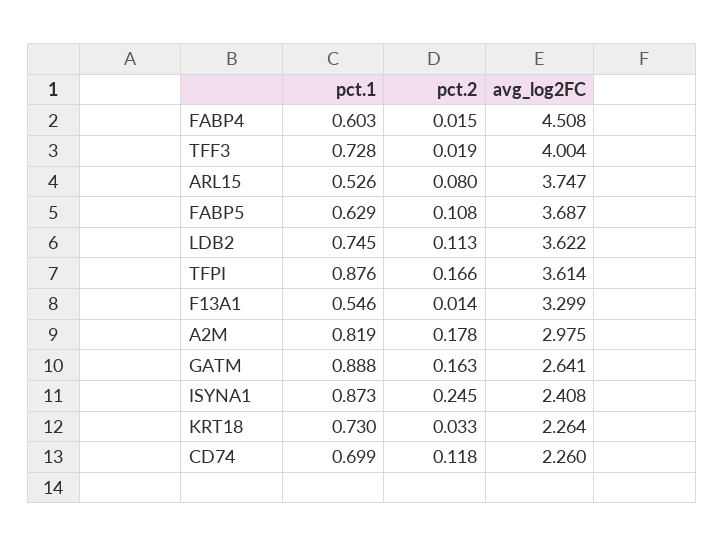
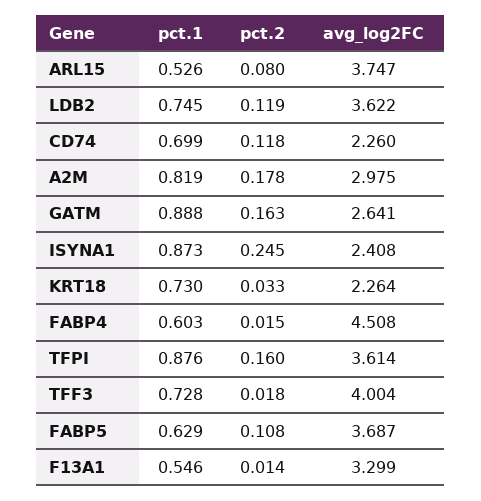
  {
    "pct.1": {
      "FABP4": 0.603,
      "TFF3": 0.728,
      "ARL15": 0.526,
      "FABP5": 0.629,
      "LDB2": 0.745,
      "TFPI": 0.876,
      "F13A1": 0.546,
      "A2M": 0.819,
      "GATM": 0.888,
      "ISYNA1": 0.873,
      "KRT18": 0.73,
      "CD74": 0.699
    },
    "pct.2": {
      "FABP4": 0.015,
-     "TFF3": 0.019,
+     "TFF3": 0.018,
      "ARL15": 0.08,
      "FABP5": 0.108,
-     "LDB2": 0.113,
+     "LDB2": 0.119,
-     "TFPI": 0.166,
+     "TFPI": 0.16,
      "F13A1": 0.014,
      "A2M": 0.178,
      "GATM": 0.163,
      "ISYNA1": 0.245,
      "KRT18": 0.033,
      "CD74": 0.118
    },
    "avg_log2FC": {
      "FABP4": 4.508,
      "TFF3": 4.004,
      "ARL15": 3.747,
      "FABP5": 3.687,
      "LDB2": 3.622,
      "TFPI": 3.614,
      "F13A1": 3.299,
      "A2M": 2.975,
      "GATM": 2.641,
      "ISYNA1": 2.408,
      "KRT18": 2.264,
      "CD74": 2.26
    }
  }

